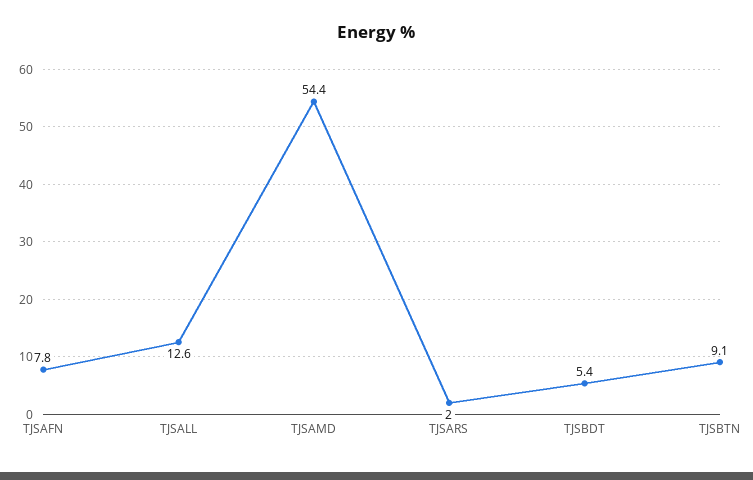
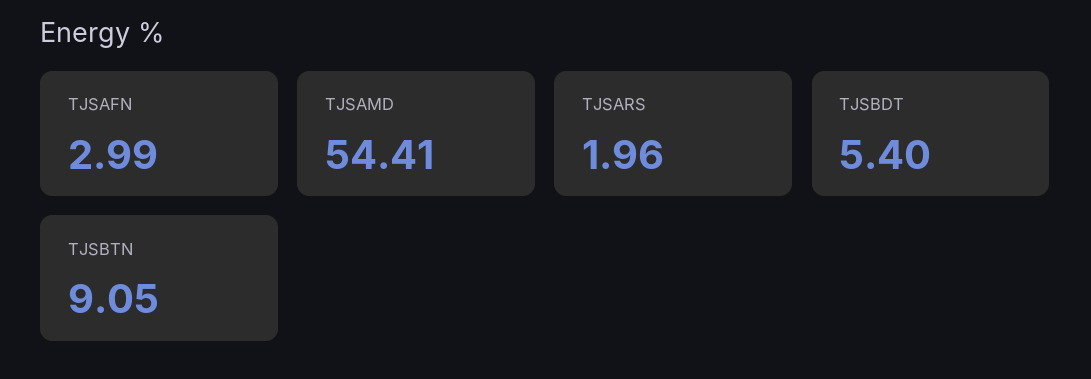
  {
-   "TJSAFN": 7.8,
+   "TJSAFN": 2.99,
-   "TJSALL": 12.6,
    "TJSAMD": 54.41,
    "TJSARS": 1.96,
    "TJSBDT": 5.4,
    "TJSBTN": 9.05
  }

